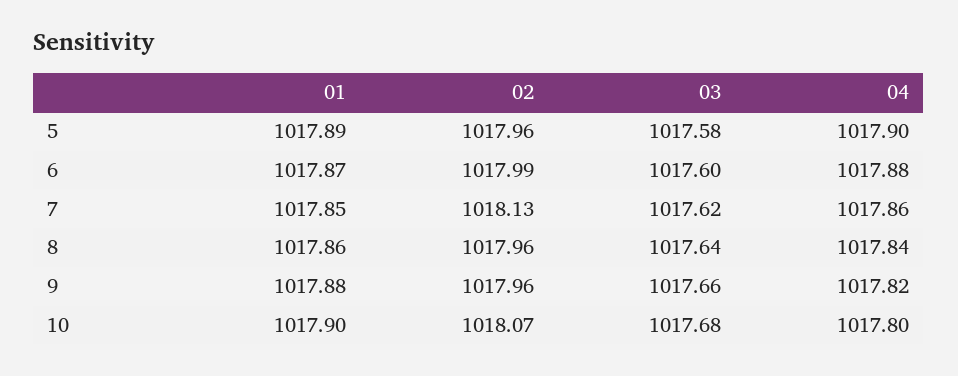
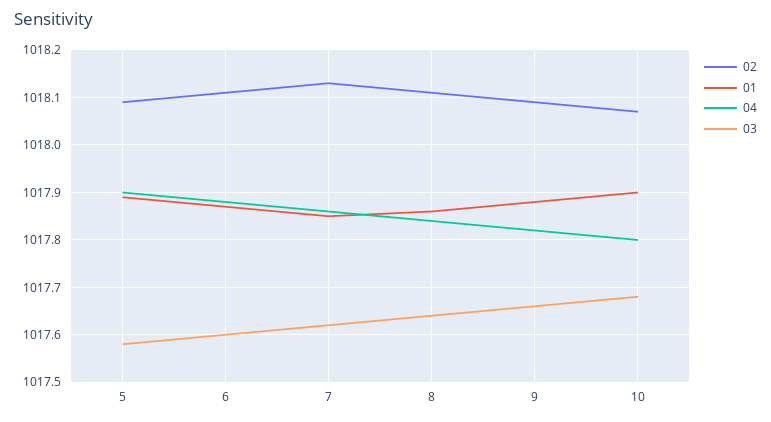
  {
    "01": {
      "5": 1017.89,
      "6": 1017.87,
      "7": 1017.85,
      "8": 1017.86,
      "9": 1017.88,
      "10": 1017.9
    },
    "02": {
-     "5": 1017.96,
+     "5": 1018.1,
-     "6": 1017.99,
+     "6": 1018.1,
      "7": 1018.13,
-     "8": 1017.96,
+     "8": 1018.1,
-     "9": 1017.96,
+     "9": 1018.1,
      "10": 1018.07
    },
    "03": {
      "5": 1017.58,
      "6": 1017.6,
      "7": 1017.62,
      "8": 1017.64,
      "9": 1017.66,
      "10": 1017.68
    },
    "04": {
      "5": 1017.9,
      "6": 1017.88,
      "7": 1017.86,
      "8": 1017.84,
      "9": 1017.82,
      "10": 1017.8
    }
  }

